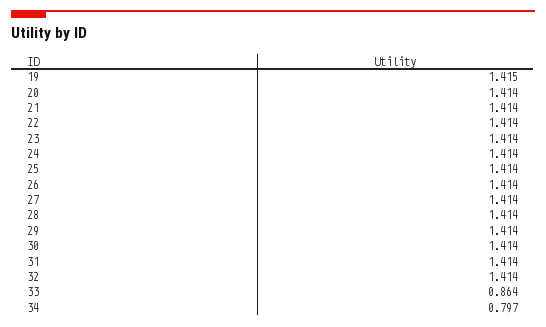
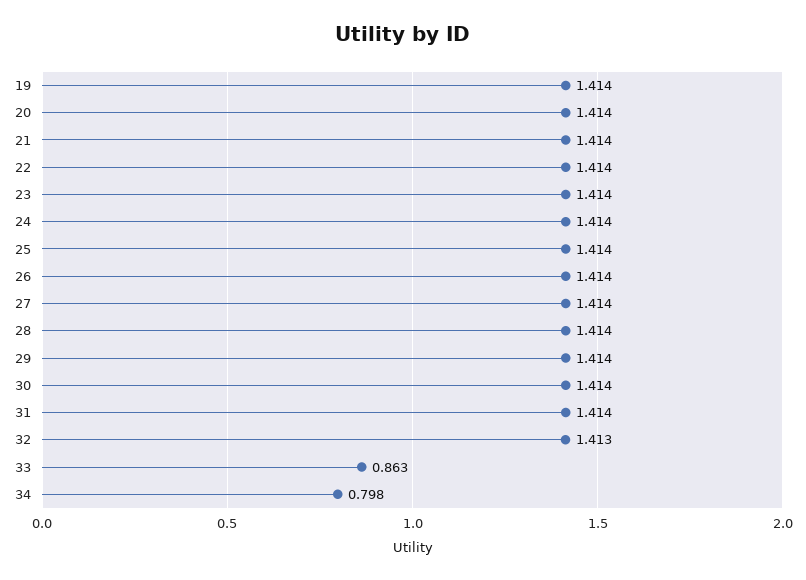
  {
-   "19": 1.415,
+   "19": 1.414,
    "20": 1.414,
    "21": 1.414,
    "22": 1.414,
    "23": 1.414,
    "24": 1.414,
    "25": 1.414,
    "26": 1.414,
    "27": 1.414,
    "28": 1.414,
    "29": 1.414,
    "30": 1.414,
    "31": 1.414,
-   "32": 1.414,
+   "32": 1.413,
-   "33": 0.864,
+   "33": 0.863,
-   "34": 0.797
+   "34": 0.798
  }

